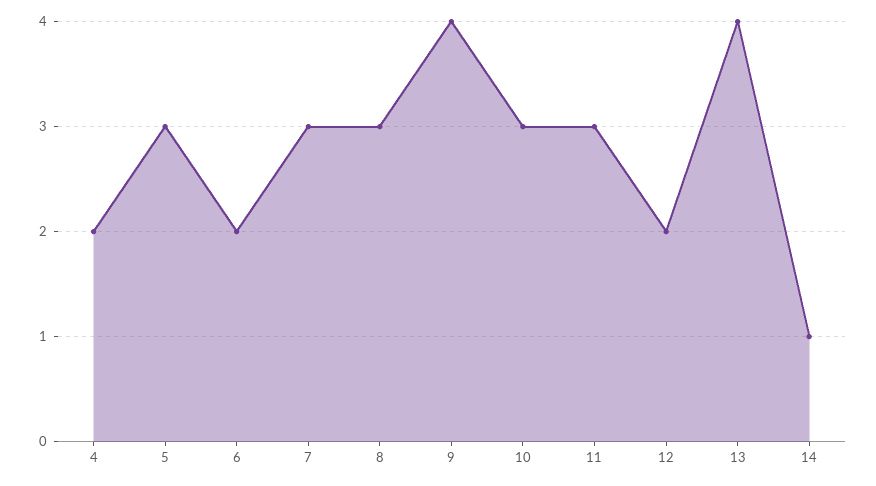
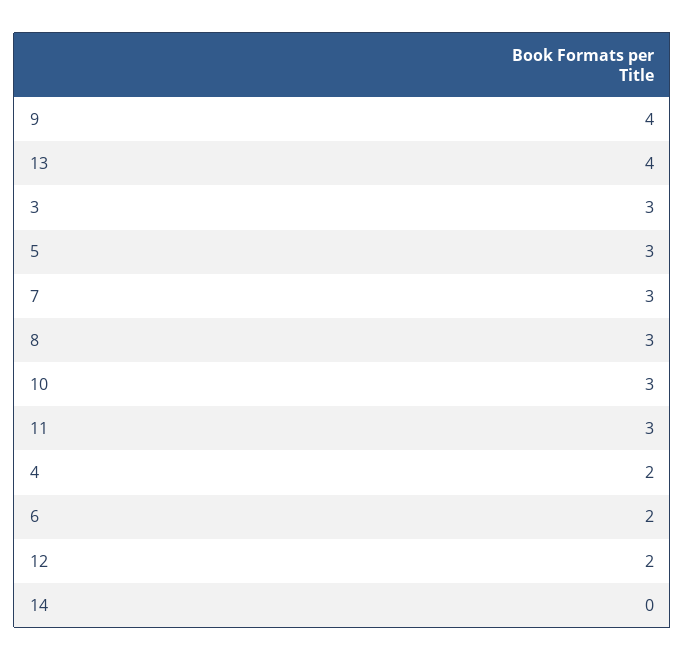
  {
    "4": 2,
    "5": 3,
    "6": 2,
    "7": 3,
    "8": 3,
    "9": 4,
    "10": 3,
    "11": 3,
    "12": 2,
    "13": 4,
-   "14": 1
+   "14": 0,
+   "3": 3
  }

